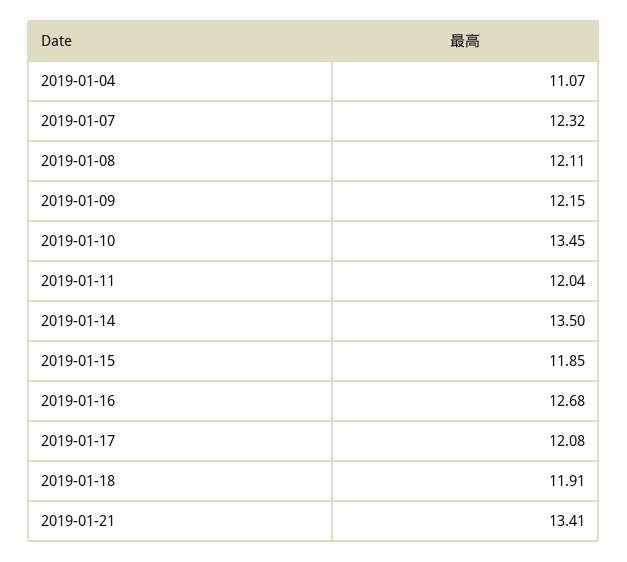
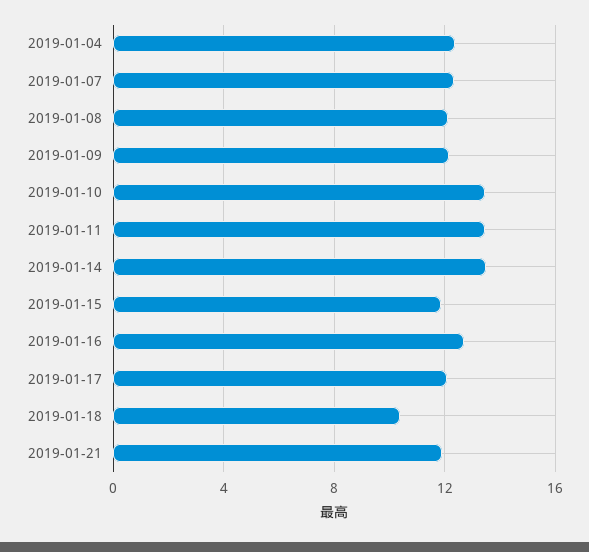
  {
-   "2019-01-04": 11.07,
+   "2019-01-04": 12.5,
    "2019-01-07": 12.32,
    "2019-01-08": 12.11,
    "2019-01-09": 12.15,
    "2019-01-10": 13.45,
-   "2019-01-11": 12.04,
+   "2019-01-11": 13.5,
    "2019-01-14": 13.5,
    "2019-01-15": 11.85,
    "2019-01-16": 12.68,
    "2019-01-17": 12.08,
-   "2019-01-18": 11.91,
+   "2019-01-18": 10.5,
-   "2019-01-21": 13.41
+   "2019-01-21": 12
  }

